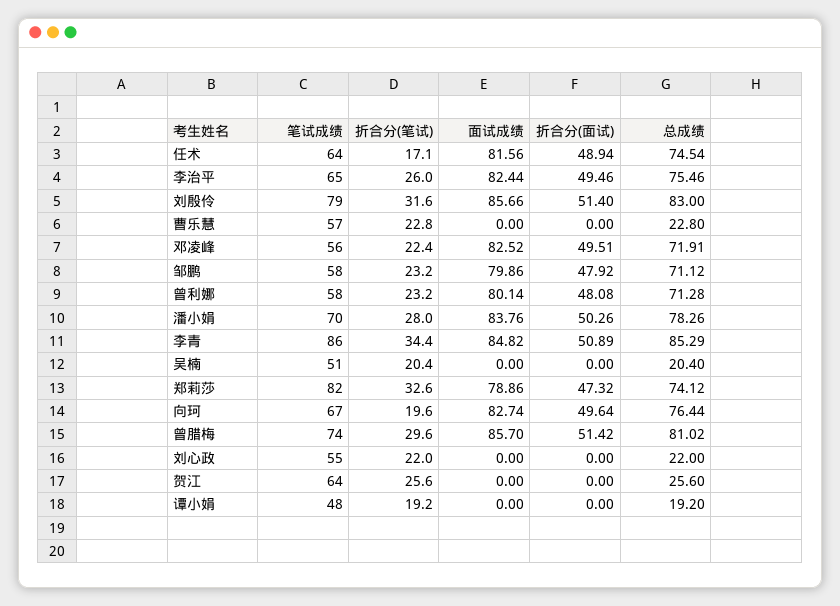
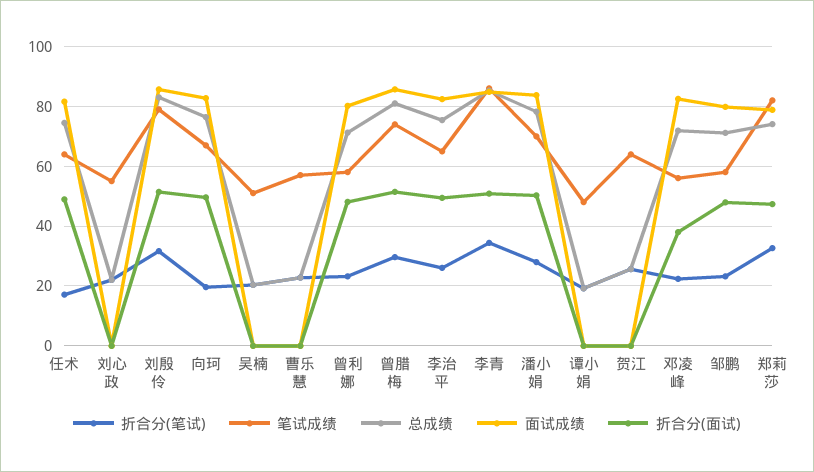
  {
    "笔试成绩": {
      "任术": 64,
      "李治平": 65,
      "刘殷伶": 79,
      "曹乐慧": 57,
      "邓凌峰": 56,
      "邹鹏": 58,
      "曾利娜": 58,
      "潘小娟": 70,
      "李青": 86,
      "吴楠": 51,
      "郑莉莎": 82,
      "向珂": 67,
      "曾腊梅": 74,
      "刘心政": 55,
      "贺江": 64,
      "谭小娟": 48
    },
    "折合分(笔试)": {
      "任术": 17.1,
      "李治平": 26,
      "刘殷伶": 31.6,
      "曹乐慧": 22.8,
      "邓凌峰": 22.4,
      "邹鹏": 23.2,
      "曾利娜": 23.2,
      "潘小娟": 28,
      "李青": 34.4,
      "吴楠": 20.4,
      "郑莉莎": 32.6,
      "向珂": 19.6,
      "曾腊梅": 29.6,
      "刘心政": 22,
      "贺江": 25.6,
      "谭小娟": 19.2
    },
    "面试成绩": {
      "任术": 81.56,
      "李治平": 82.44,
      "刘殷伶": 85.66,
      "曹乐慧": 0,
      "邓凌峰": 82.52,
      "邹鹏": 79.86,
      "曾利娜": 80.14,
      "潘小娟": 83.76,
      "李青": 84.82,
      "吴楠": 0,
      "郑莉莎": 78.86,
      "向珂": 82.74,
      "曾腊梅": 85.7,
      "刘心政": 0,
      "贺江": 0,
      "谭小娟": 0
    },
    "折合分(面试)": {
      "任术": 48.94,
      "李治平": 49.46,
      "刘殷伶": 51.4,
      "曹乐慧": 0,
-     "邓凌峰": 49.51,
+     "邓凌峰": 37.5,
      "邹鹏": 47.92,
      "曾利娜": 48.08,
      "潘小娟": 50.26,
      "李青": 50.89,
      "吴楠": 0,
      "郑莉莎": 47.32,
      "向珂": 49.64,
      "曾腊梅": 51.42,
      "刘心政": 0,
      "贺江": 0,
      "谭小娟": 0
    },
    "总成绩": {
      "任术": 74.54,
      "李治平": 75.46,
      "刘殷伶": 83,
      "曹乐慧": 22.8,
      "邓凌峰": 71.91,
      "邹鹏": 71.12,
      "曾利娜": 71.28,
      "潘小娟": 78.26,
      "李青": 85.29,
      "吴楠": 20.4,
      "郑莉莎": 74.12,
      "向珂": 76.44,
      "曾腊梅": 81.02,
      "刘心政": 22,
      "贺江": 25.6,
      "谭小娟": 19.2
    }
  }

